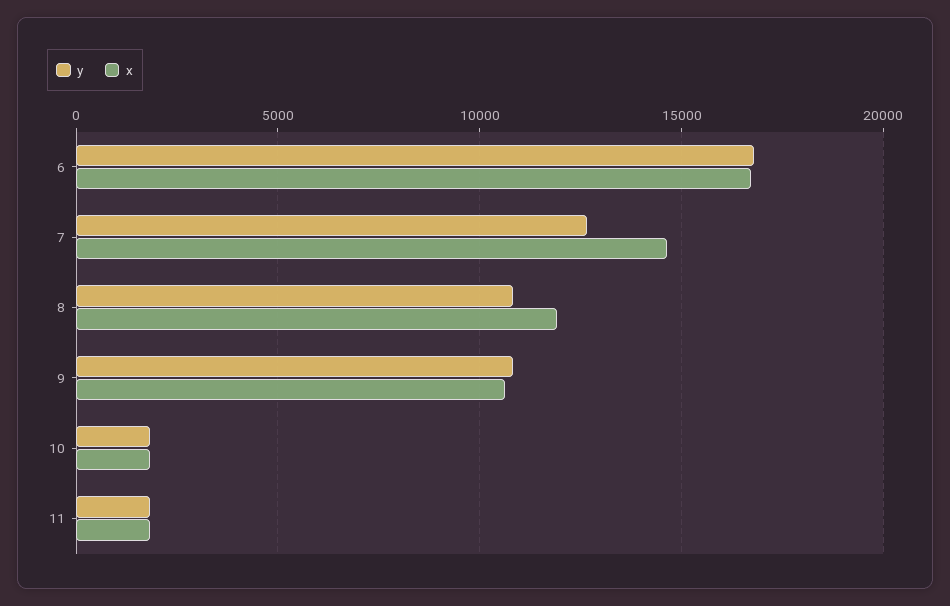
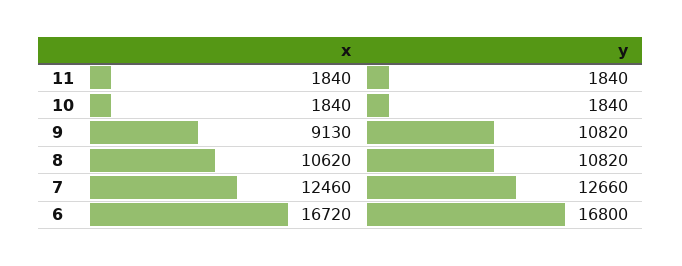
  {
    "y": {
      "6": 16800,
      "7": 12660,
      "8": 10820,
      "9": 10820,
      "10": 1840,
      "11": 1840
    },
    "x": {
      "6": 16720,
-     "7": 14500,
+     "7": 12460,
-     "8": 12000,
+     "8": 10620,
-     "9": 10500,
+     "9": 9130,
      "10": 1840,
      "11": 1840
    }
  }

